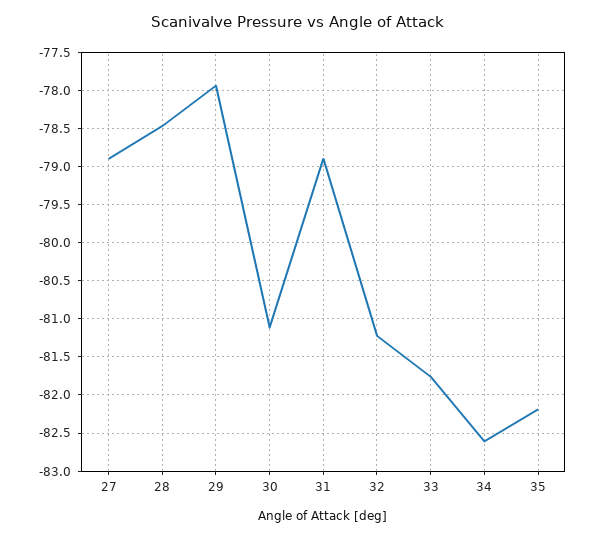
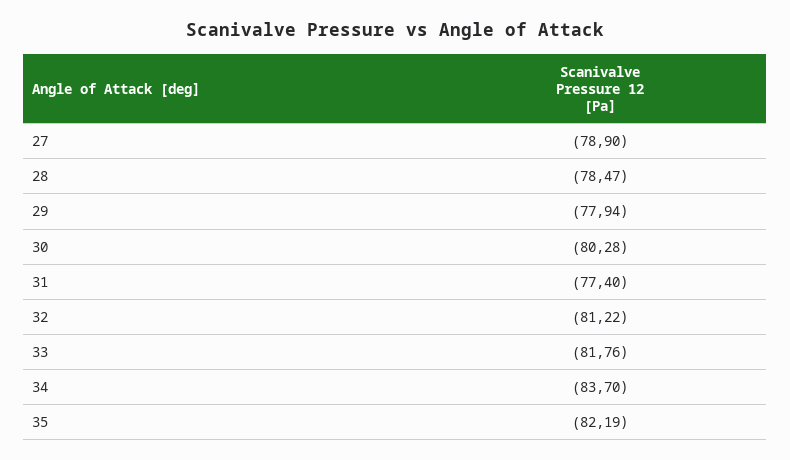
  {
    "27": -78.9,
    "28": -78.47,
    "29": -77.94,
-   "30": -81.1,
+   "30": -80.28,
-   "31": -78.9,
+   "31": -77.4,
    "32": -81.22,
    "33": -81.76,
-   "34": -82.6,
+   "34": -83.7,
    "35": -82.19
  }

